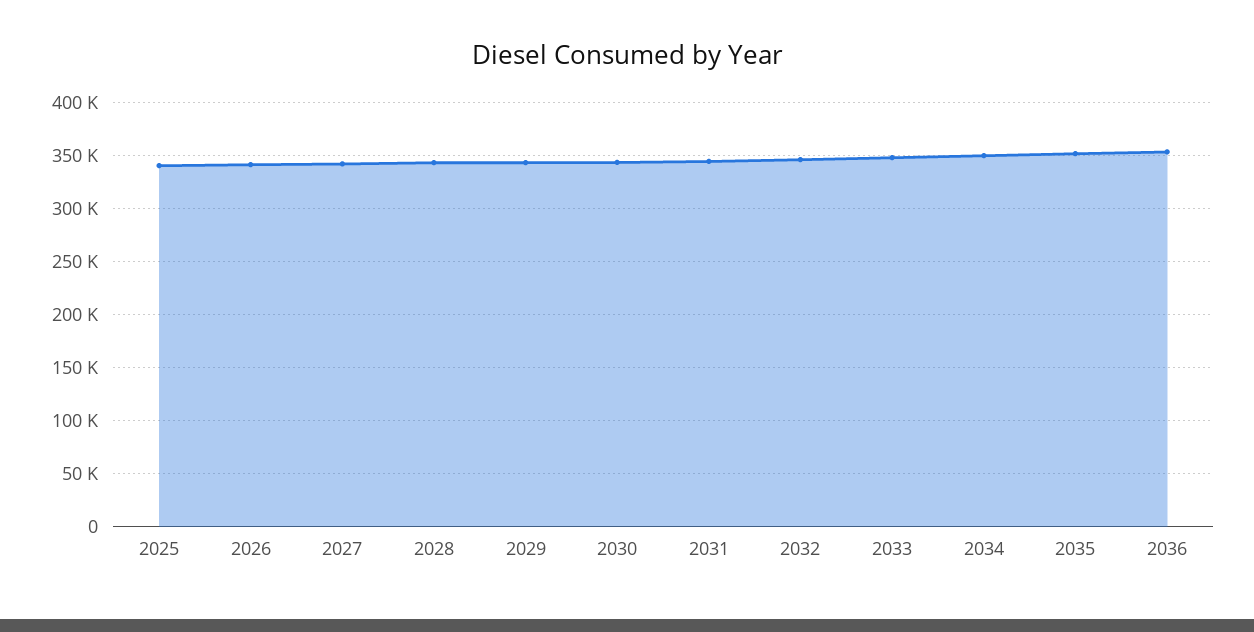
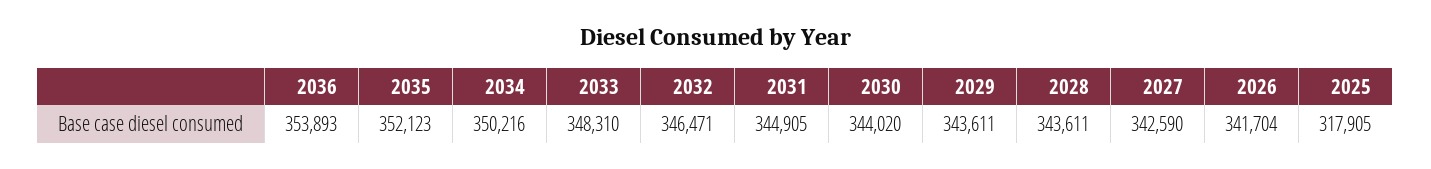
  {
-   "2025": 340000,
+   "2025": 317905,
    "2026": 341704,
    "2027": 342590,
    "2028": 343611,
    "2029": 343611,
    "2030": 344020,
    "2031": 344905,
    "2032": 346471,
    "2033": 348310,
    "2034": 350216,
    "2035": 352123,
    "2036": 353893
  }

